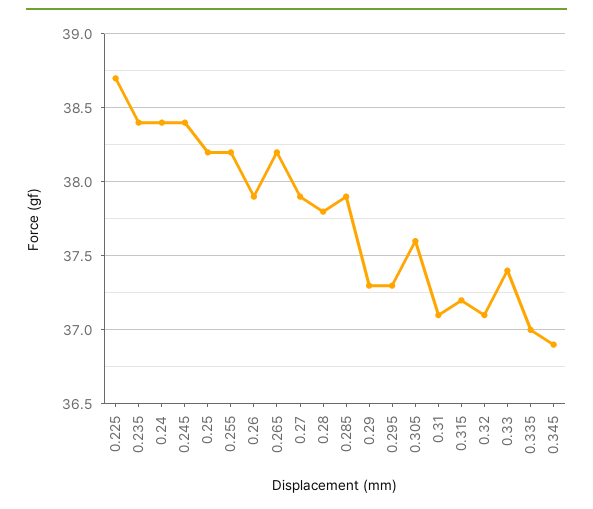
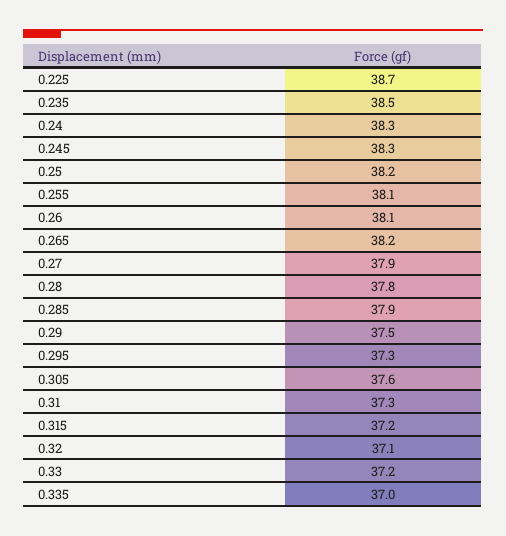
  {
    "0.225": 38.7,
-   "0.235": 38.4,
+   "0.235": 38.5,
-   "0.24": 38.4,
+   "0.24": 38.3,
-   "0.245": 38.4,
+   "0.245": 38.3,
    "0.25": 38.2,
-   "0.255": 38.2,
+   "0.255": 38.1,
-   "0.26": 37.9,
+   "0.26": 38.1,
    "0.265": 38.2,
    "0.27": 37.9,
    "0.28": 37.8,
    "0.285": 37.9,
-   "0.29": 37.3,
+   "0.29": 37.5,
    "0.295": 37.3,
    "0.305": 37.6,
-   "0.31": 37.1,
+   "0.31": 37.3,
    "0.315": 37.2,
    "0.32": 37.1,
-   "0.33": 37.4,
+   "0.33": 37.2,
-   "0.335": 37,
+   "0.335": 37
-   "0.345": 36.9
  }

